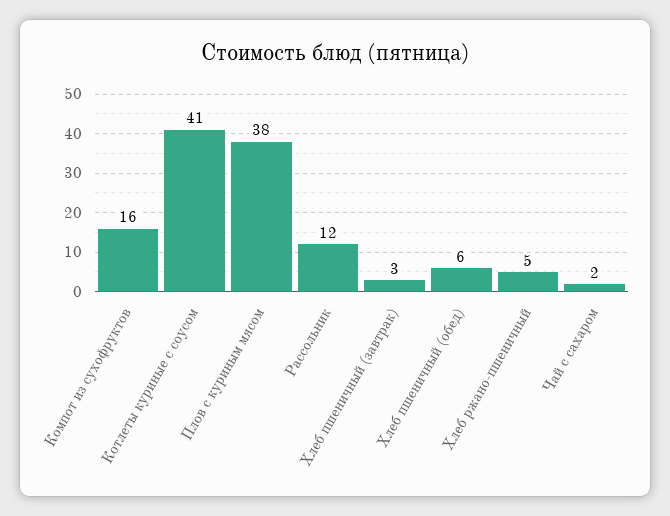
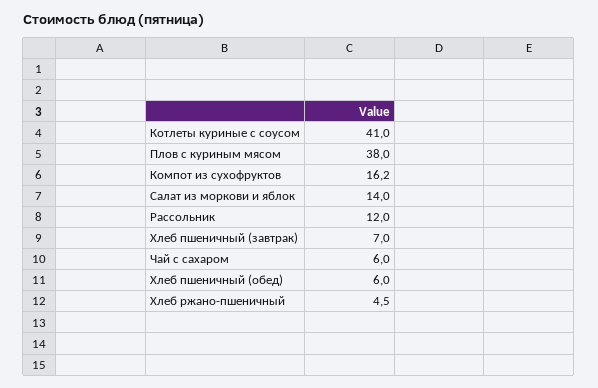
  {
    "Компот из сухофруктов": 16.2,
    "Котлеты куриные с соусом": 41,
    "Плов с куриным мясом": 38,
    "Рассольник": 12,
-   "Хлеб пшеничный (завтрак)": 3,
+   "Хлеб пшеничный (завтрак)": 7,
    "Хлеб пшеничный (обед)": 6,
    "Хлеб ржано-пшеничный": 4.5,
-   "Чай с сахаром": 2
+   "Чай с сахаром": 6,
+   "Салат из моркови и яблок": 14
  }

